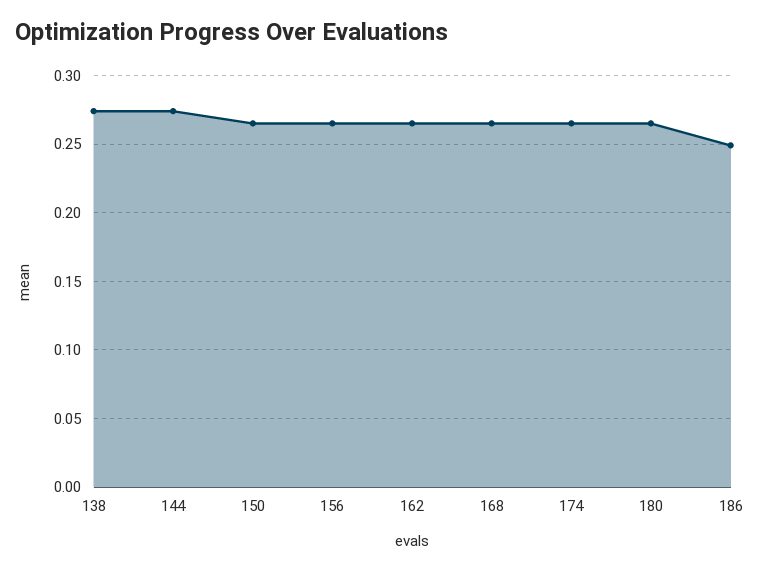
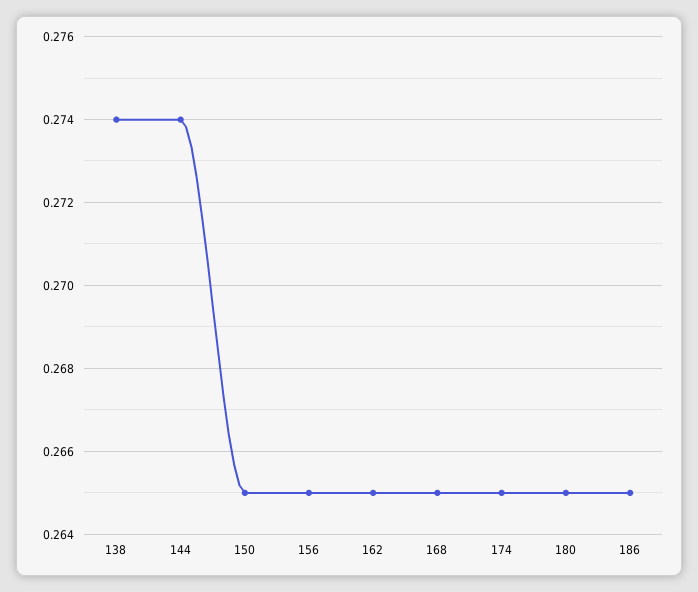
  {
    "138": 0.274,
    "144": 0.274,
    "150": 0.265,
    "156": 0.265,
    "162": 0.265,
    "168": 0.265,
    "174": 0.265,
    "180": 0.265,
-   "186": 0.25
+   "186": 0.265
  }

